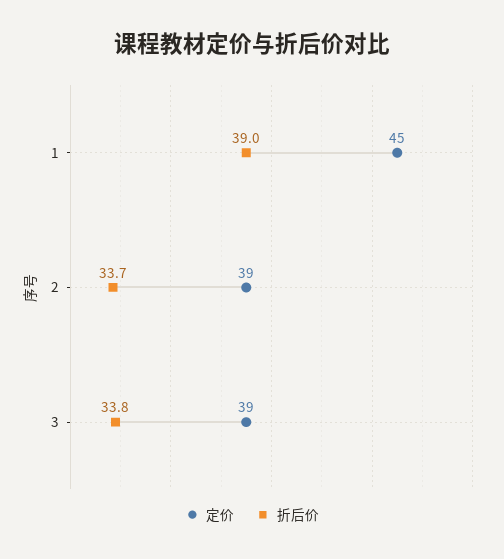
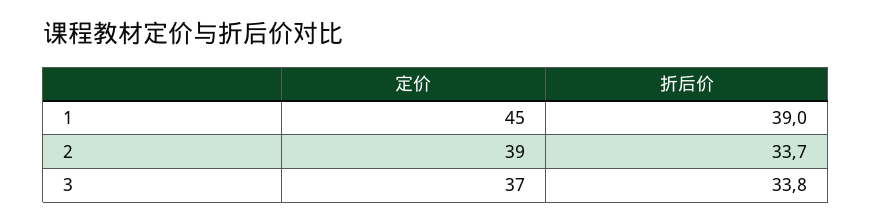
  {
    "定价": {
      "1": 45,
      "2": 39,
-     "3": 39
+     "3": 37
    },
    "折后价": {
      "1": 39,
      "2": 33.7,
      "3": 33.8
    }
  }

